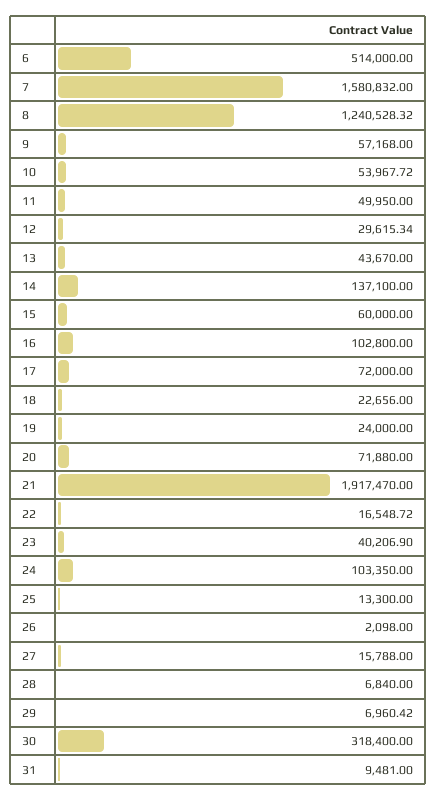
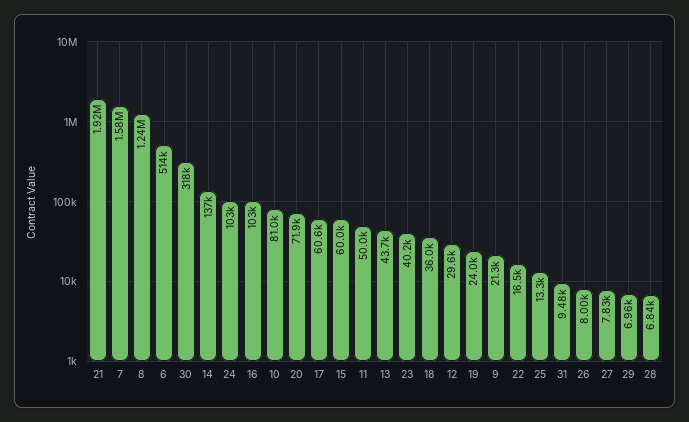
  {
    "6": 514000,
    "7": 1580832,
    "8": 1240528.32,
-   "9": 57168,
+   "9": 21300,
-   "10": 53967.72,
+   "10": 81000,
    "11": 49950,
    "12": 29615.34,
    "13": 43670,
    "14": 137100,
    "15": 60000,
    "16": 102800,
-   "17": 72000,
+   "17": 60600,
-   "18": 22656,
+   "18": 36000,
    "19": 24000,
    "20": 71880,
    "21": 1917470,
    "22": 16548.72,
    "23": 40206.9,
    "24": 103350,
    "25": 13300,
-   "26": 2098,
+   "26": 8000,
-   "27": 15788,
+   "27": 7830,
    "28": 6840,
    "29": 6960.42,
    "30": 318400,
    "31": 9481
  }

